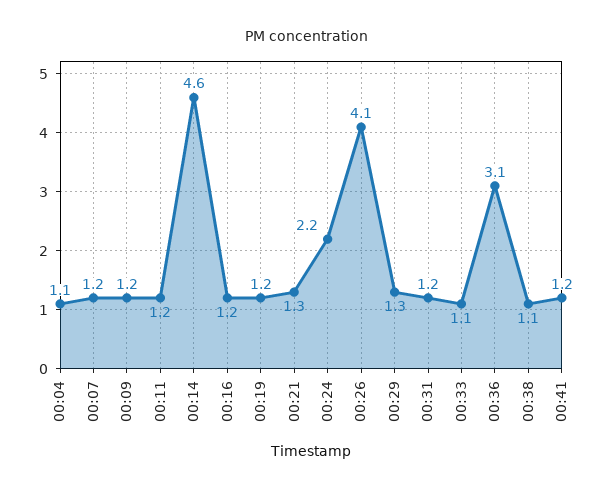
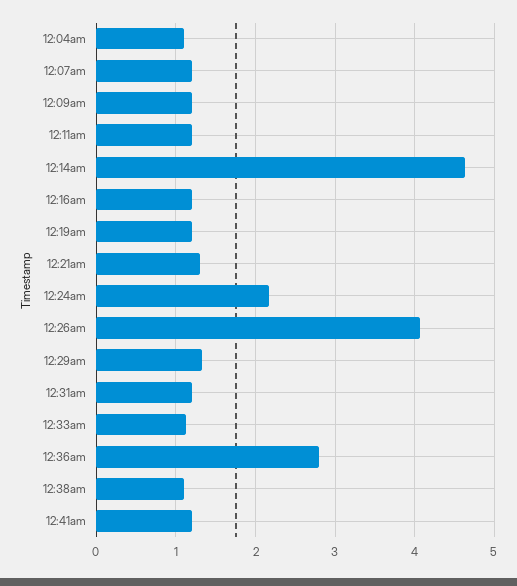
  {
    "00:04": 1.1,
    "00:07": 1.2,
    "00:09": 1.2,
    "00:11": 1.2,
    "00:14": 4.6,
    "00:16": 1.2,
    "00:19": 1.2,
    "00:21": 1.3,
    "00:24": 2.2,
    "00:26": 4.1,
    "00:29": 1.3,
    "00:31": 1.2,
    "00:33": 1.1,
-   "00:36": 3.1,
+   "00:36": 2.8,
    "00:38": 1.1,
    "00:41": 1.2
  }

